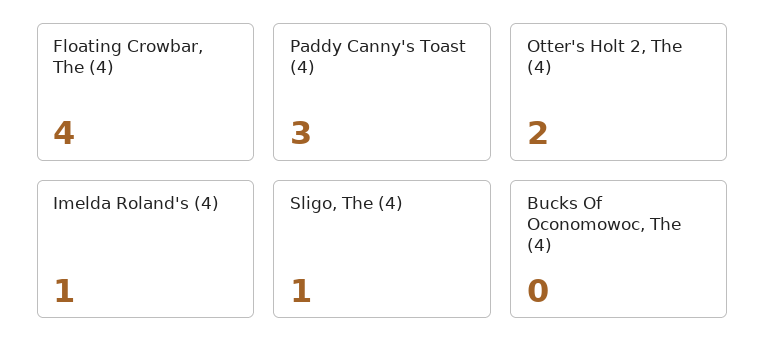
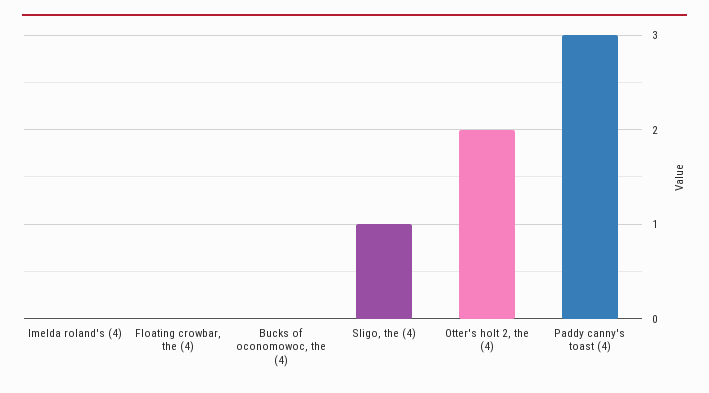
  {
-   "Floating Crowbar, The (4)": 4,
+   "Floating Crowbar, The (4)": 0,
    "Paddy Canny's Toast (4)": 3,
    "Otter's Holt 2, The (4)": 2,
-   "Imelda Roland's (4)": 1,
+   "Imelda Roland's (4)": 0,
    "Sligo, The (4)": 1,
    "Bucks Of Oconomowoc, The (4)": 0
  }

